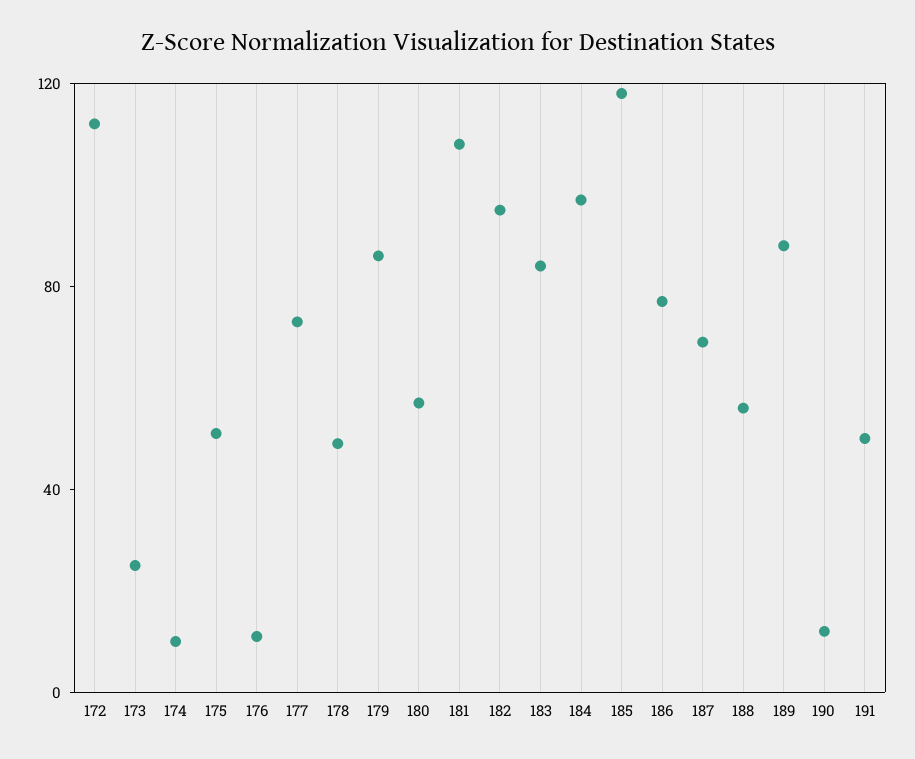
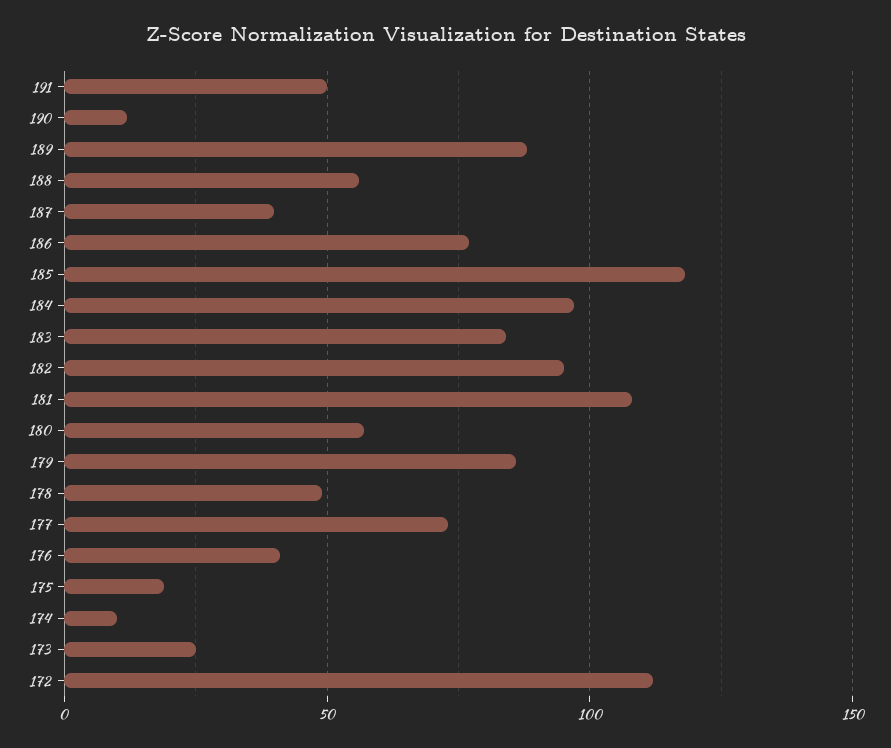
  {
    "172": 110,
    "173": 25,
    "174": 10,
-   "175": 50,
+   "175": 20,
-   "176": 10,
+   "176": 40,
    "177": 75,
    "178": 50,
    "179": 85,
    "180": 55,
    "181": 110,
    "182": 95,
    "183": 85,
    "184": 95,
    "185": 120,
    "186": 75,
-   "187": 70,
+   "187": 40,
    "188": 55,
    "189": 90,
    "190": 10,
    "191": 50
  }

